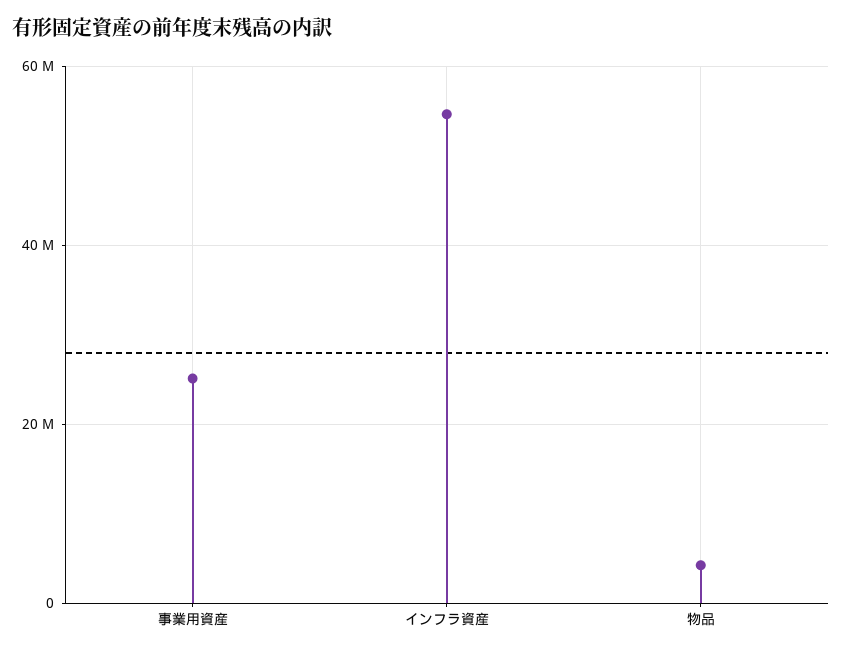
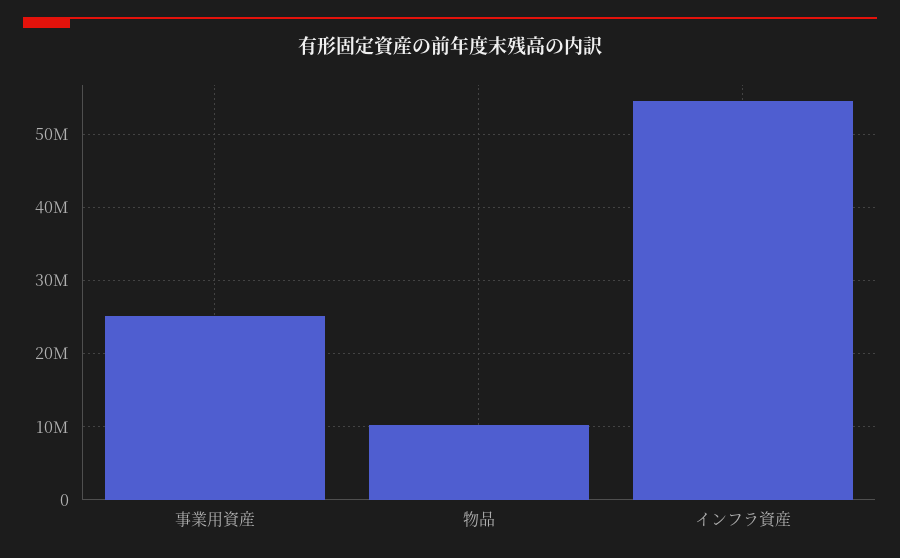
  {
    "事業用資産": 25000000,
    "インフラ資産": 55000000,
-   "物品": 4000000
+   "物品": 10000000
  }

